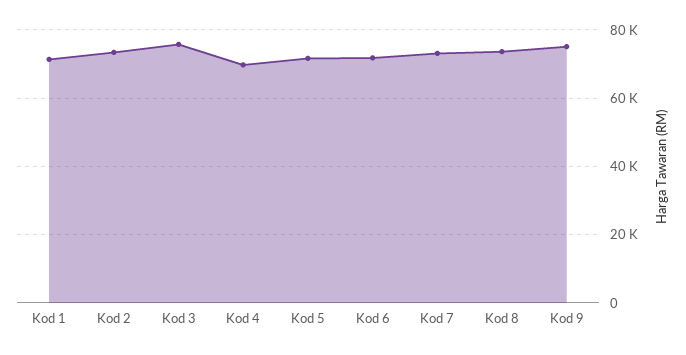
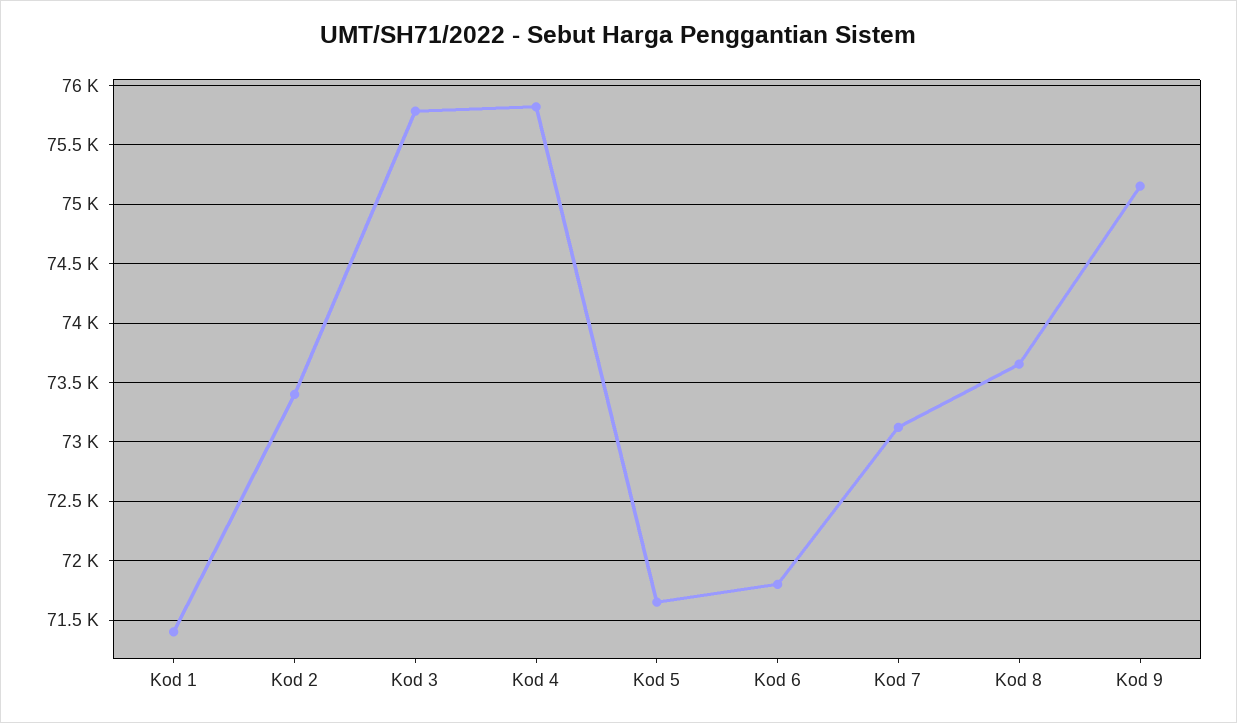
  {
    "Kod 1": 71400,
    "Kod 2": 73400,
    "Kod 3": 75800,
-   "Kod 4": 70000,
+   "Kod 4": 75800,
    "Kod 5": 71700,
    "Kod 6": 71800,
    "Kod 7": 73100,
    "Kod 8": 73700,
    "Kod 9": 75200
  }

